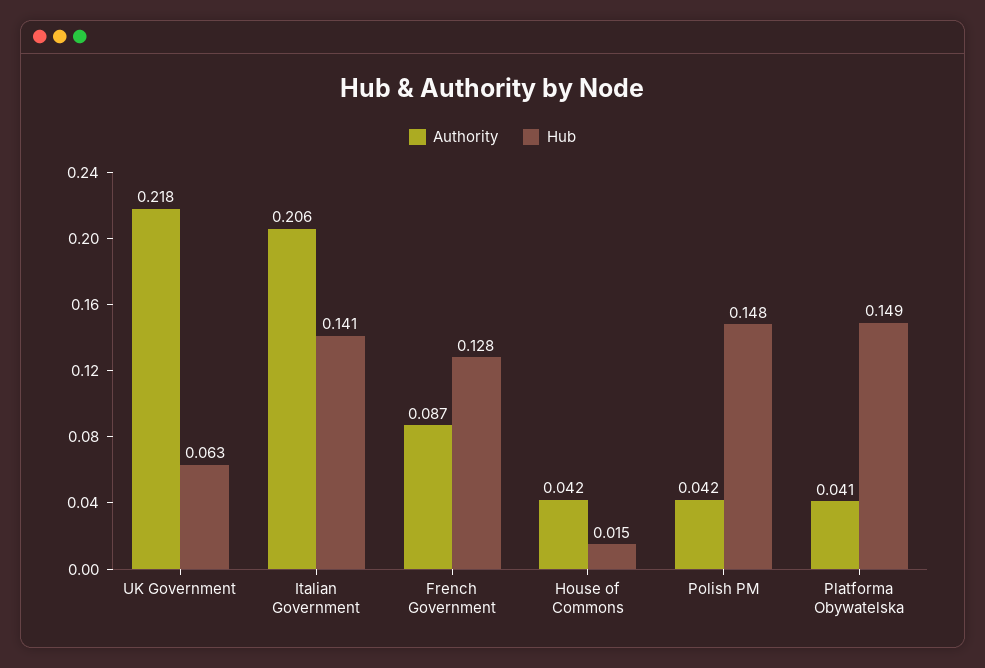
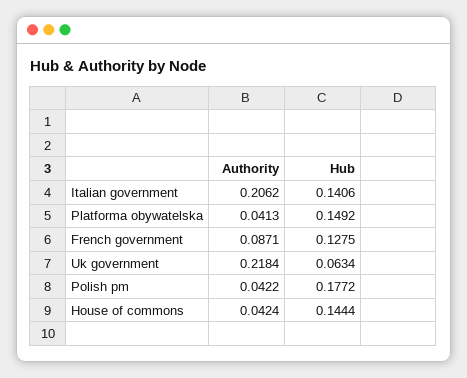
  {
    "Authority": {
      "UK Government": 0.2184,
      "Italian Government": 0.2062,
      "French Government": 0.0871,
      "House of Commons": 0.0424,
      "Polish PM": 0.0422,
      "Platforma Obywatelska": 0.0413
    },
    "Hub": {
      "UK Government": 0.0634,
      "Italian Government": 0.1406,
      "French Government": 0.1275,
-     "House of Commons": 0.015,
+     "House of Commons": 0.1444,
-     "Polish PM": 0.148,
+     "Polish PM": 0.1772,
      "Platforma Obywatelska": 0.1492
    }
  }

